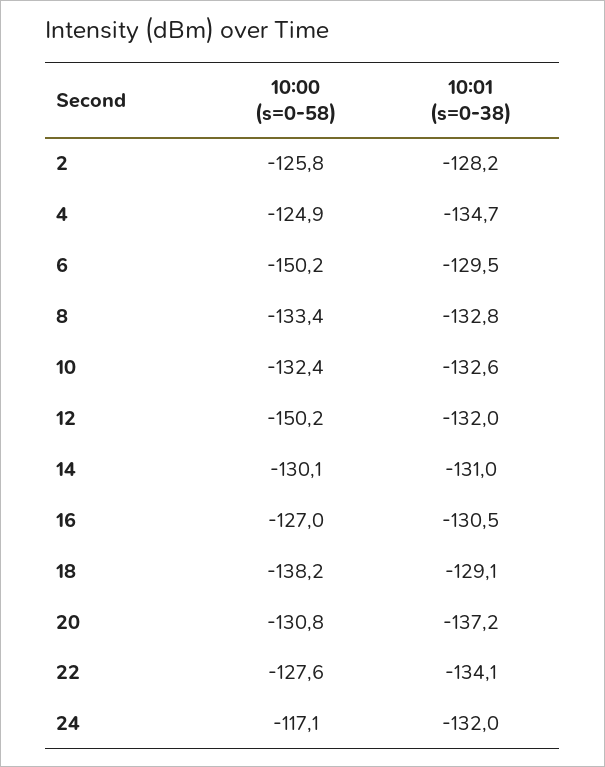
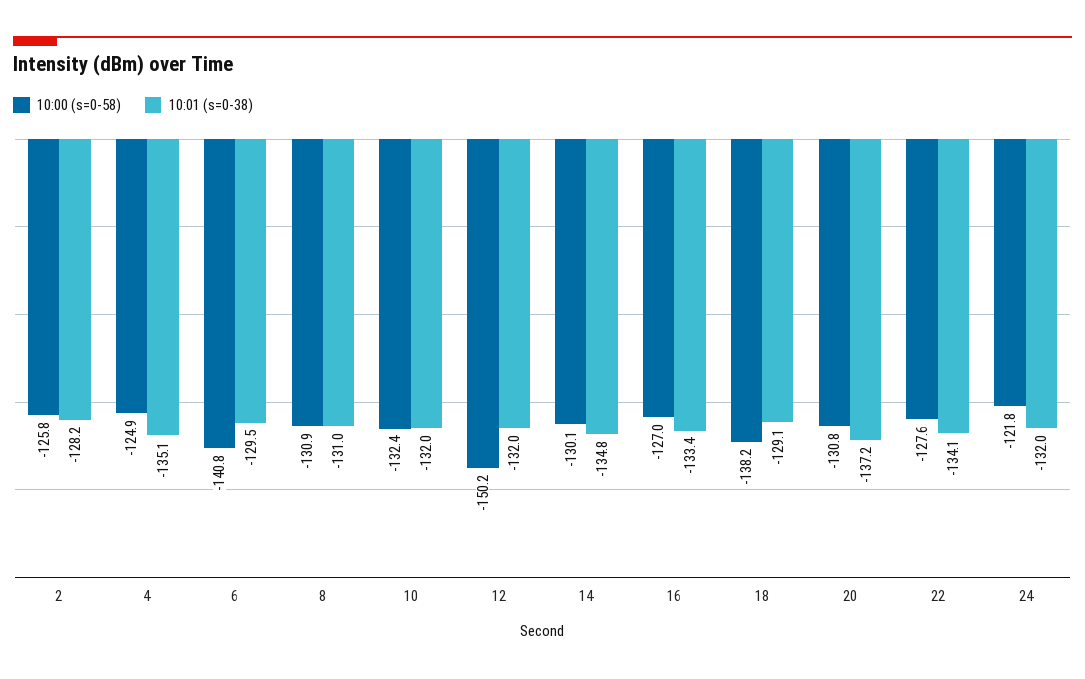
  {
    "10:00 (s=0-58)": {
      "2": -125.8,
      "4": -124.9,
-     "6": -150.2,
+     "6": -140.8,
-     "8": -133.4,
+     "8": -130.9,
      "10": -132.4,
      "12": -150.2,
      "14": -130.1,
      "16": -127,
      "18": -138.2,
      "20": -130.8,
      "22": -127.6,
-     "24": -117.1
+     "24": -121.8
    },
    "10:01 (s=0-38)": {
      "2": -128.2,
-     "4": -134.7,
+     "4": -135.1,
      "6": -129.5,
-     "8": -132.8,
+     "8": -131,
-     "10": -132.6,
+     "10": -132,
      "12": -132,
-     "14": -131,
+     "14": -134.8,
-     "16": -130.5,
+     "16": -133.4,
      "18": -129.1,
      "20": -137.2,
      "22": -134.1,
      "24": -132
    }
  }

